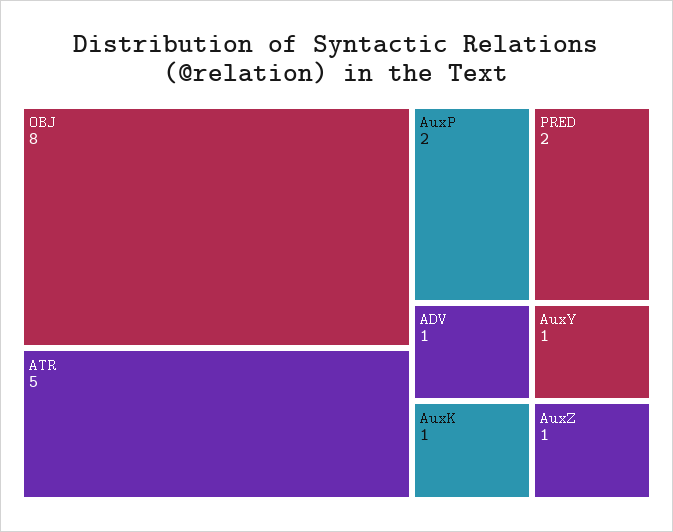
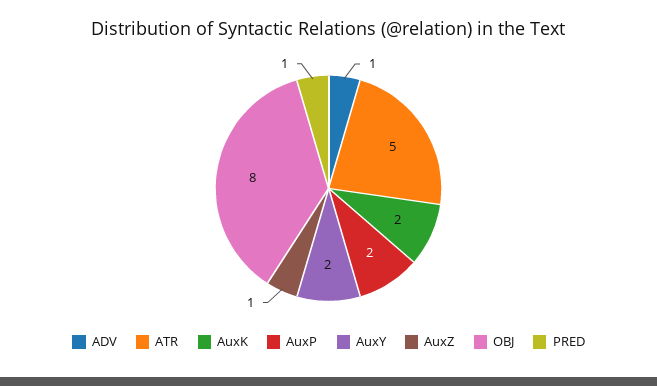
  {
    "OBJ": 8,
    "ATR": 5,
    "AuxP": 2,
-   "PRED": 2,
+   "PRED": 1,
    "ADV": 1,
-   "AuxK": 1,
+   "AuxK": 2,
-   "AuxY": 1,
+   "AuxY": 2,
    "AuxZ": 1
  }

